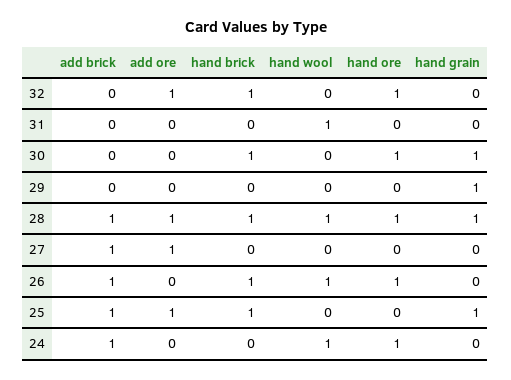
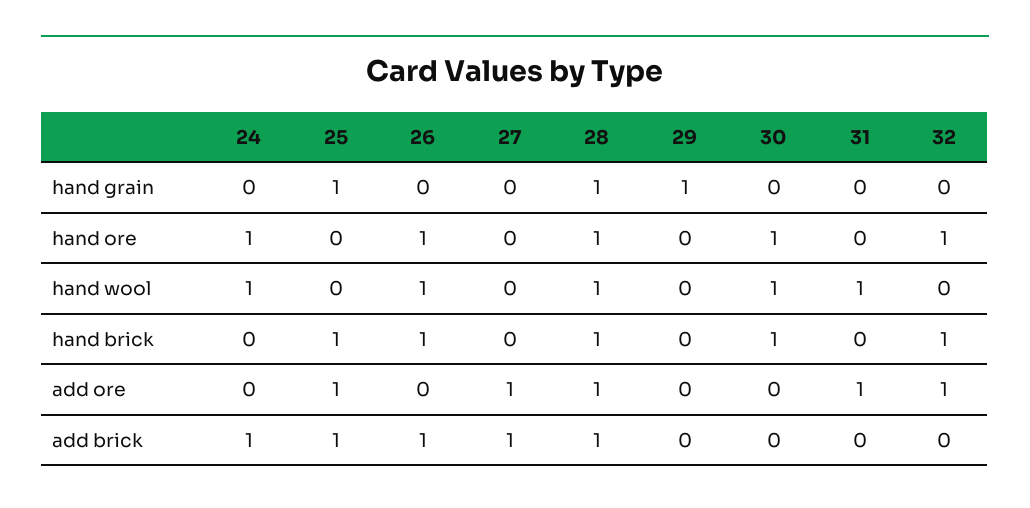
  {
    "add brick": {
      "32": 0,
      "31": 0,
      "30": 0,
      "29": 0,
      "28": 1,
      "27": 1,
      "26": 1,
      "25": 1,
      "24": 1
    },
    "add ore": {
      "32": 1,
-     "31": 0,
+     "31": 1,
      "30": 0,
      "29": 0,
      "28": 1,
      "27": 1,
      "26": 0,
      "25": 1,
      "24": 0
    },
    "hand brick": {
      "32": 1,
      "31": 0,
      "30": 1,
      "29": 0,
      "28": 1,
      "27": 0,
      "26": 1,
      "25": 1,
      "24": 0
    },
    "hand wool": {
      "32": 0,
      "31": 1,
-     "30": 0,
+     "30": 1,
      "29": 0,
      "28": 1,
      "27": 0,
      "26": 1,
      "25": 0,
      "24": 1
    },
    "hand ore": {
      "32": 1,
      "31": 0,
      "30": 1,
      "29": 0,
      "28": 1,
      "27": 0,
      "26": 1,
      "25": 0,
      "24": 1
    },
    "hand grain": {
      "32": 0,
      "31": 0,
-     "30": 1,
+     "30": 0,
      "29": 1,
      "28": 1,
      "27": 0,
      "26": 0,
      "25": 1,
      "24": 0
    }
  }

